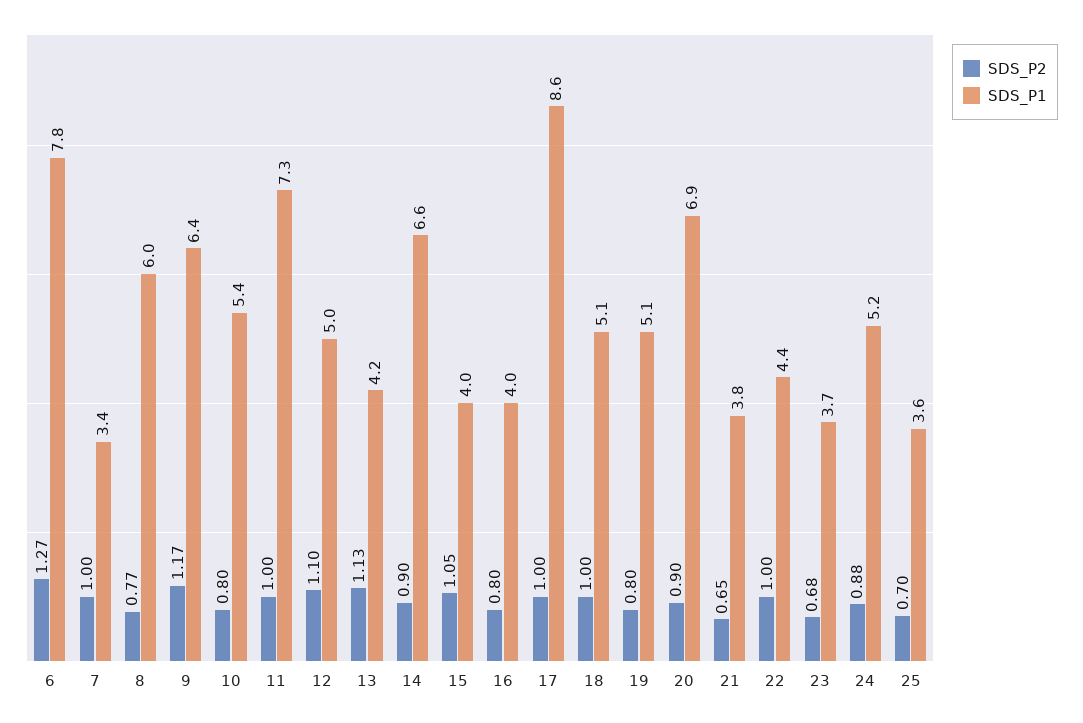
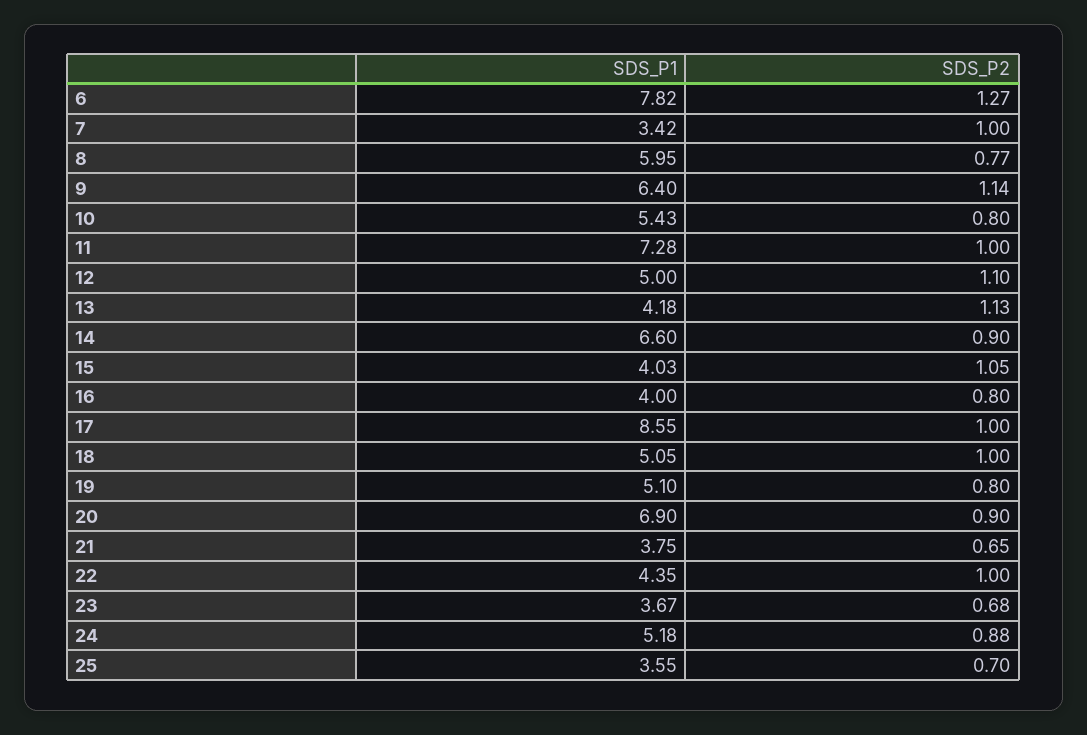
  {
    "SDS_P2": {
      "6": 1.27,
      "7": 1,
      "8": 0.77,
-     "9": 1.17,
+     "9": 1.14,
      "10": 0.8,
      "11": 1,
      "12": 1.1,
      "13": 1.13,
      "14": 0.9,
      "15": 1.05,
      "16": 0.8,
      "17": 1,
      "18": 1,
      "19": 0.8,
      "20": 0.9,
      "21": 0.65,
      "22": 1,
      "23": 0.68,
      "24": 0.88,
      "25": 0.7
    },
    "SDS_P1": {
      "6": 7.82,
      "7": 3.42,
      "8": 5.95,
      "9": 6.4,
      "10": 5.43,
      "11": 7.28,
      "12": 5,
      "13": 4.18,
      "14": 6.6,
      "15": 4.03,
      "16": 4,
      "17": 8.55,
      "18": 5.05,
      "19": 5.1,
      "20": 6.9,
      "21": 3.75,
      "22": 4.35,
      "23": 3.67,
      "24": 5.18,
      "25": 3.55
    }
  }

